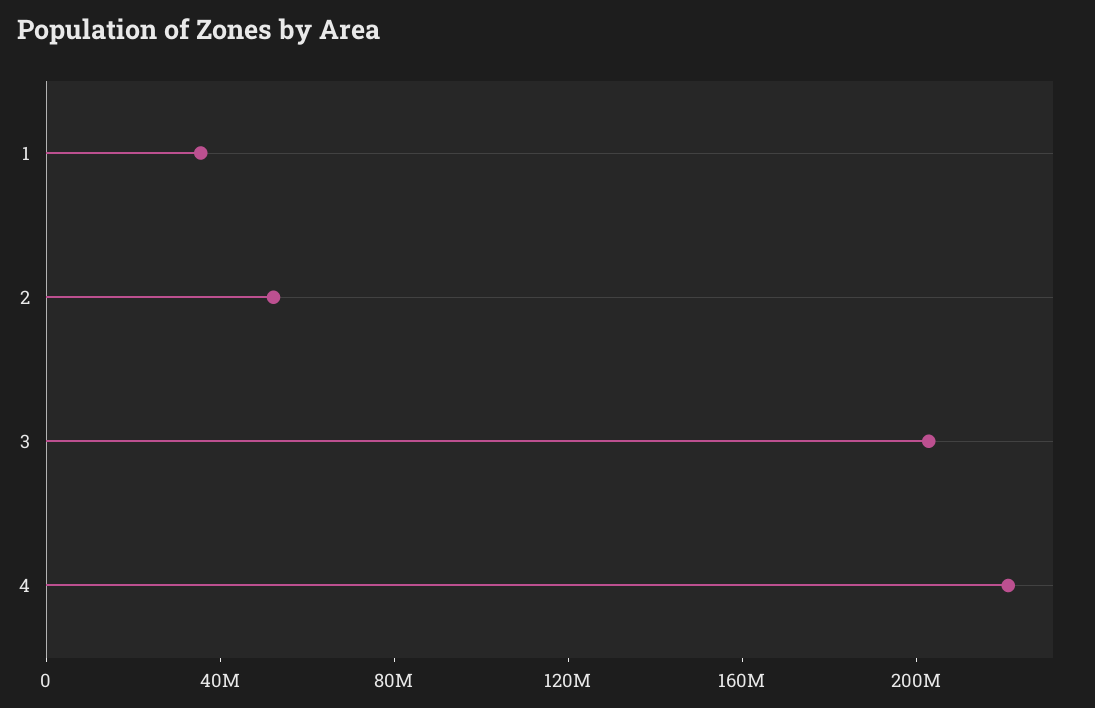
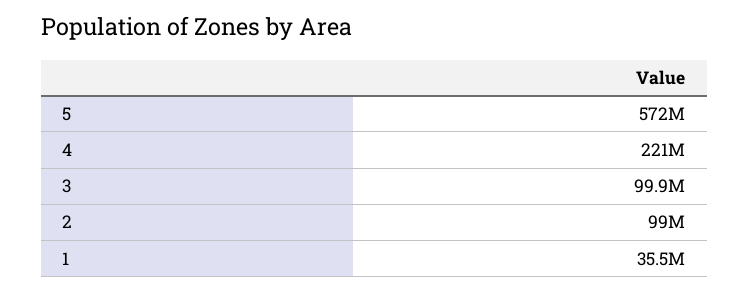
  {
    "1": 35500000,
-   "2": 50000000,
+   "2": 99000000,
-   "3": 200000000,
+   "3": 99900000,
-   "4": 221000000
+   "4": 221000000,
+   "5": 572000000
  }

